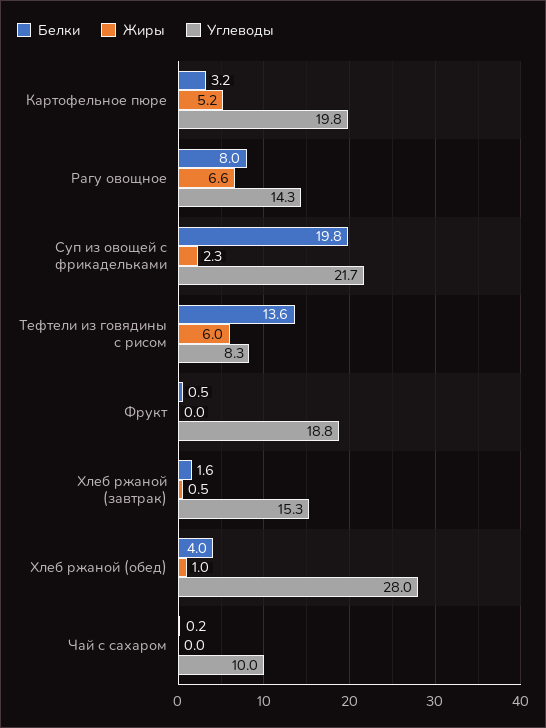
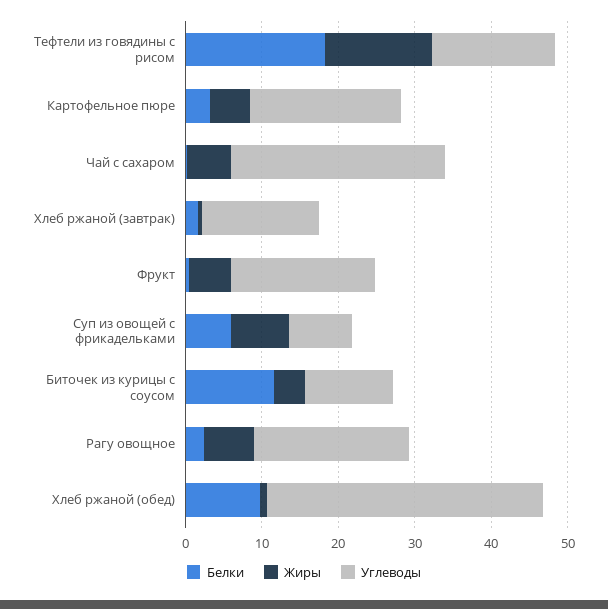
  {
    "Белки": {
      "Картофельное пюре": 3.2,
-     "Рагу овощное": 8,
+     "Рагу овощное": 2,
-     "Суп из овощей с фрикадельками": 19.8,
+     "Суп из овощей с фрикадельками": 6,
-     "Тефтели из говядины с рисом": 13.6,
+     "Тефтели из говядины с рисом": 18,
      "Фрукт": 0.5,
      "Хлеб ржаной (завтрак)": 1.6,
-     "Хлеб ржаной (обед)": 4,
+     "Хлеб ржаной (обед)": 10,
-     "Чай с сахаром": 0.2
+     "Чай с сахаром": 0.2,
+     "Биточек из курицы с соусом": 12
    },
    "Жиры": {
      "Картофельное пюре": 5.2,
      "Рагу овощное": 6.6,
-     "Суп из овощей с фрикадельками": 2.3,
+     "Суп из овощей с фрикадельками": 8,
-     "Тефтели из говядины с рисом": 6,
+     "Тефтели из говядины с рисом": 14,
-     "Фрукт": 0,
+     "Фрукт": 6,
      "Хлеб ржаной (завтрак)": 0.5,
      "Хлеб ржаной (обед)": 1,
-     "Чай с сахаром": 0
+     "Чай с сахаром": 6,
+     "Биточек из курицы с соусом": 4
    },
    "Углеводы": {
      "Картофельное пюре": 19.8,
-     "Рагу овощное": 14.3,
+     "Рагу овощное": 20,
-     "Суп из овощей с фрикадельками": 21.7,
+     "Суп из овощей с фрикадельками": 8,
-     "Тефтели из говядины с рисом": 8.3,
+     "Тефтели из говядины с рисом": 16,
      "Фрукт": 18.8,
      "Хлеб ржаной (завтрак)": 15.3,
-     "Хлеб ржаной (обед)": 28,
+     "Хлеб ржаной (обед)": 36,
-     "Чай с сахаром": 10
+     "Чай с сахаром": 28,
+     "Биточек из курицы с соусом": 12
    }
  }

